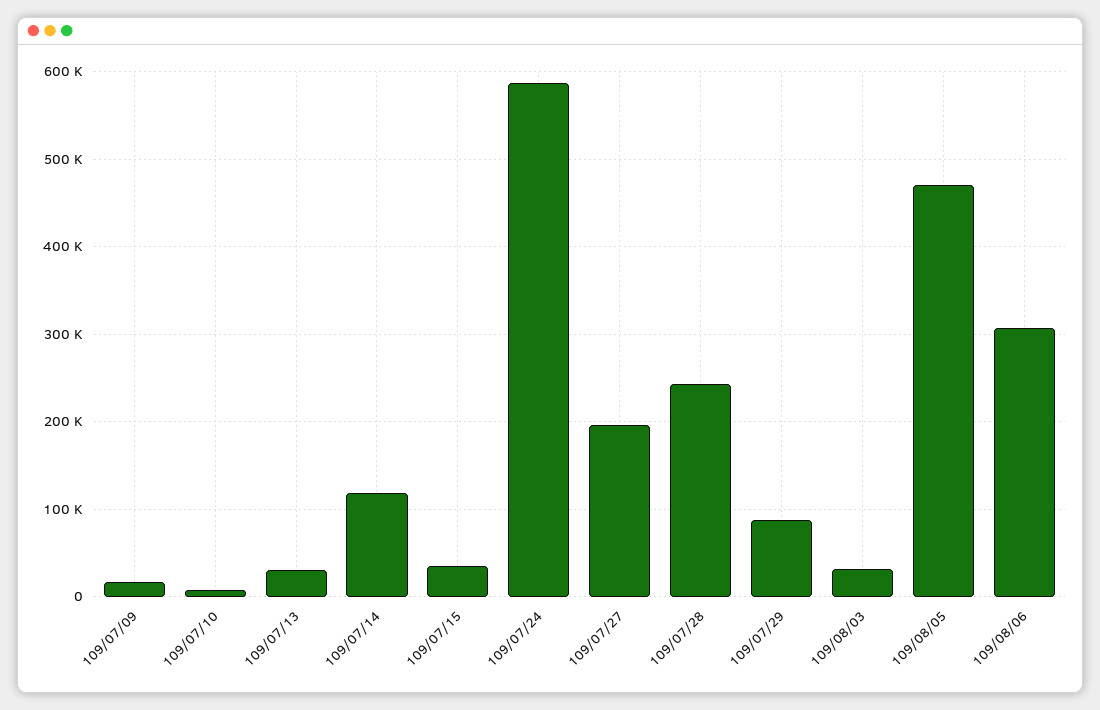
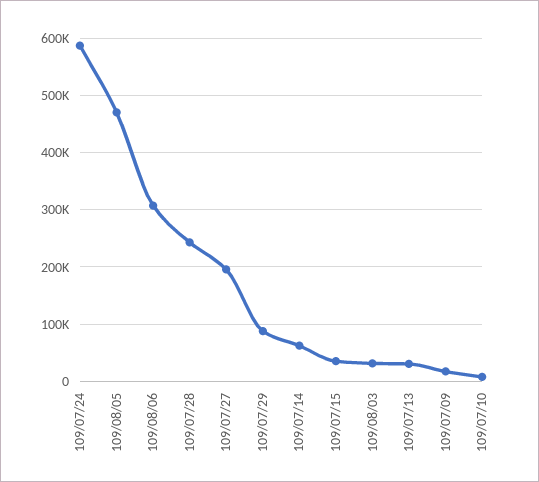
  {
    "109/07/09": 20000,
    "109/07/10": 10000,
    "109/07/13": 30000,
-   "109/07/14": 120000,
+   "109/07/14": 60000,
    "109/07/15": 40000,
    "109/07/24": 590000,
    "109/07/27": 200000,
    "109/07/28": 240000,
    "109/07/29": 90000,
    "109/08/03": 30000,
    "109/08/05": 470000,
    "109/08/06": 310000
  }

